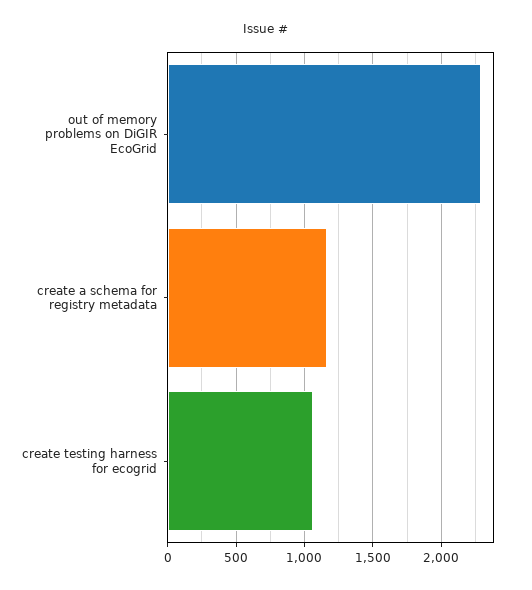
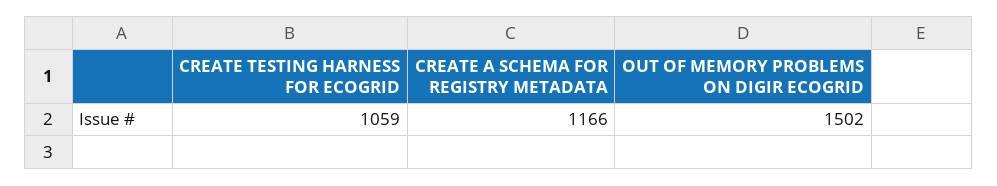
  {
-   "out of memory problems on DiGIR EcoGrid": 2300,
+   "out of memory problems on DiGIR EcoGrid": 1502,
    "create a schema for registry metadata": 1166,
    "create testing harness for ecogrid": 1059
  }

